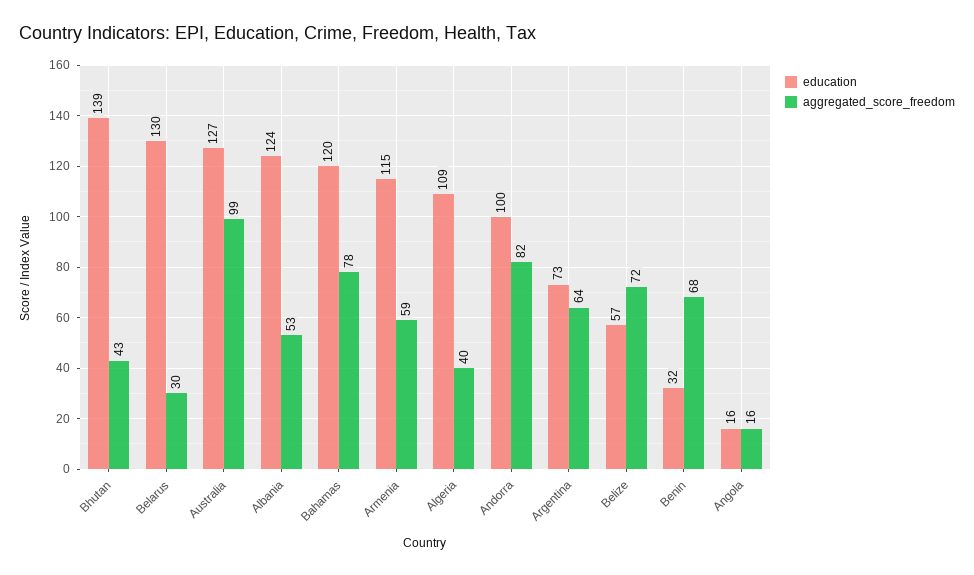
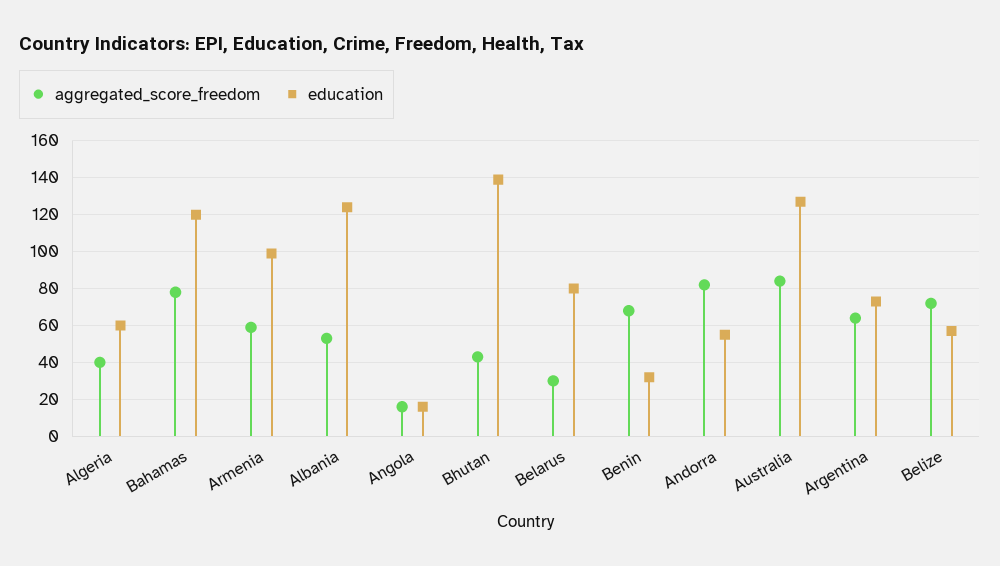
  {
    "education": {
      "Bhutan": 139,
-     "Belarus": 130,
+     "Belarus": 80,
      "Australia": 127,
      "Albania": 124,
      "Bahamas": 120,
-     "Armenia": 115,
+     "Armenia": 100,
-     "Algeria": 109,
+     "Algeria": 60,
-     "Andorra": 100,
+     "Andorra": 55,
      "Argentina": 73,
      "Belize": 57,
      "Benin": 32,
      "Angola": 16
    },
    "aggregated_score_freedom": {
      "Bhutan": 43,
      "Belarus": 30,
-     "Australia": 99,
+     "Australia": 85,
      "Albania": 53,
      "Bahamas": 78,
      "Armenia": 59,
      "Algeria": 40,
      "Andorra": 82,
      "Argentina": 64,
      "Belize": 72,
      "Benin": 68,
      "Angola": 16
    }
  }

